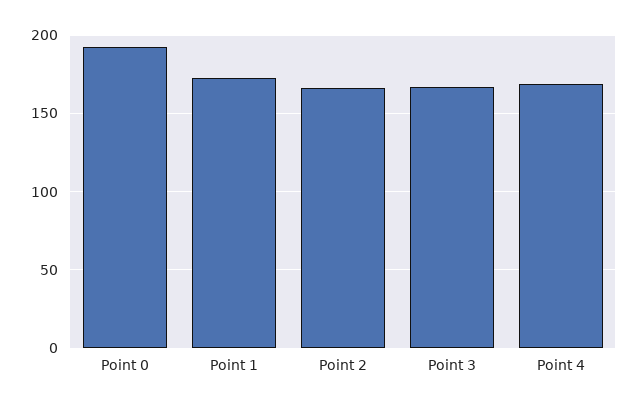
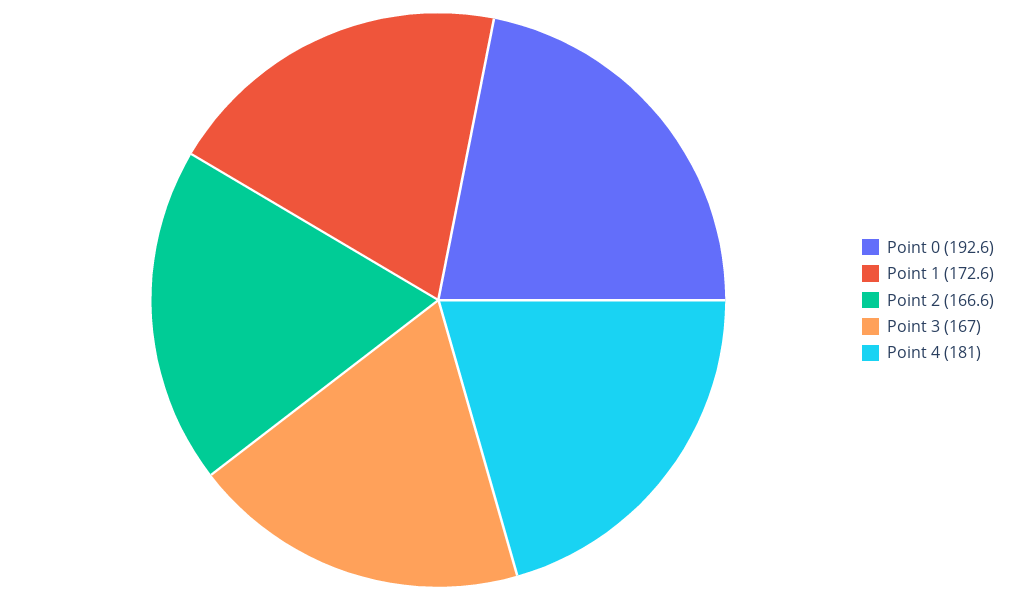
  {
    "Point 0": 192.6,
    "Point 1": 172.6,
    "Point 2": 166.6,
    "Point 3": 167,
-   "Point 4": 170
+   "Point 4": 181
  }

